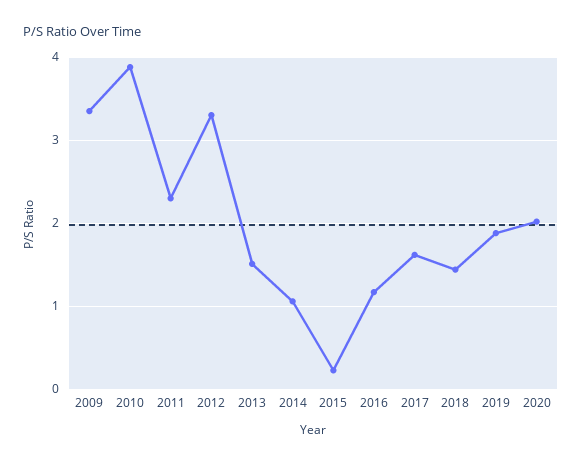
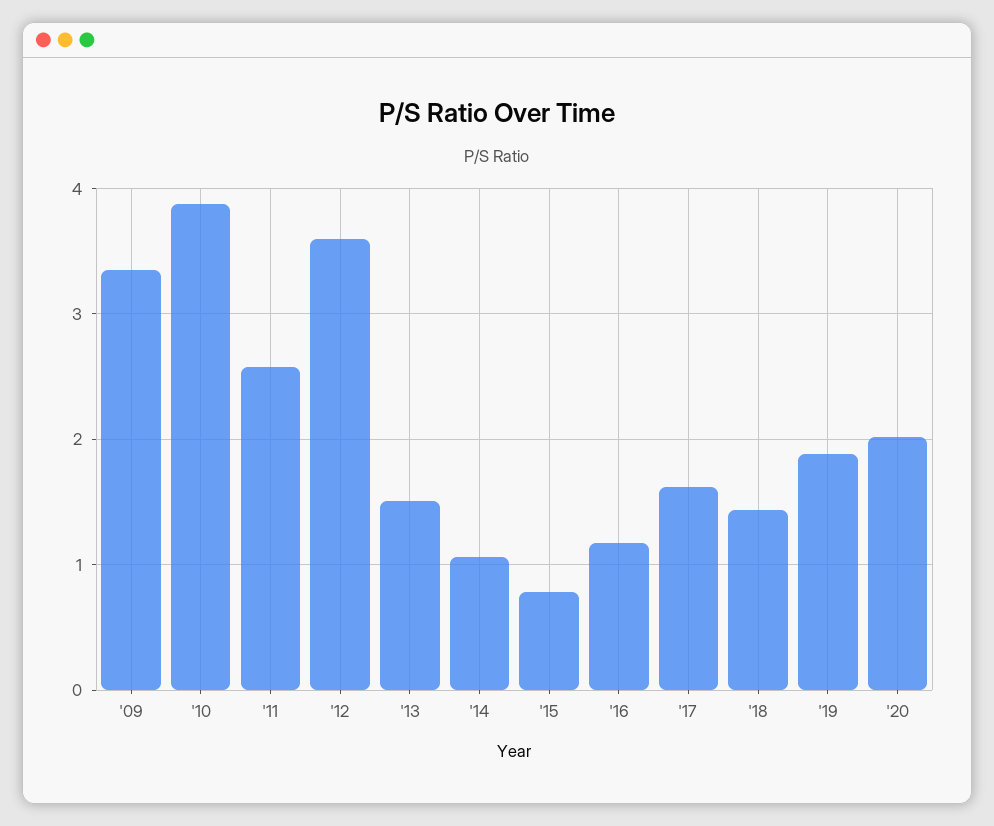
  {
    "2009": 3.4,
    "2010": 3.9,
-   "2011": 2.3,
+   "2011": 2.6,
-   "2012": 3.3,
+   "2012": 3.6,
    "2013": 1.5,
    "2014": 1.1,
-   "2015": 0.2,
+   "2015": 0.8,
    "2016": 1.2,
    "2017": 1.6,
    "2018": 1.4,
    "2019": 1.9,
    "2020": 2
  }

